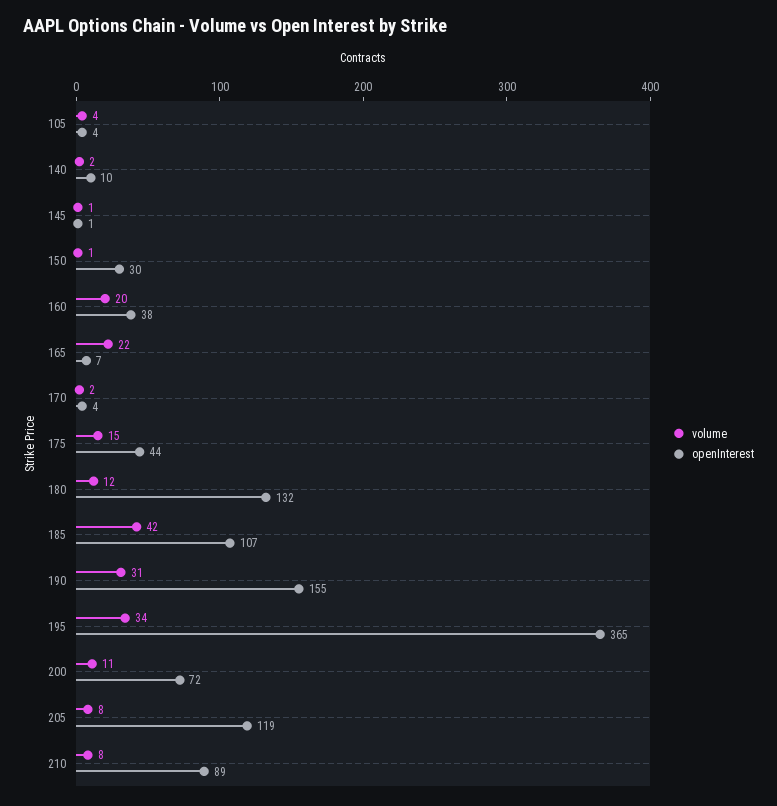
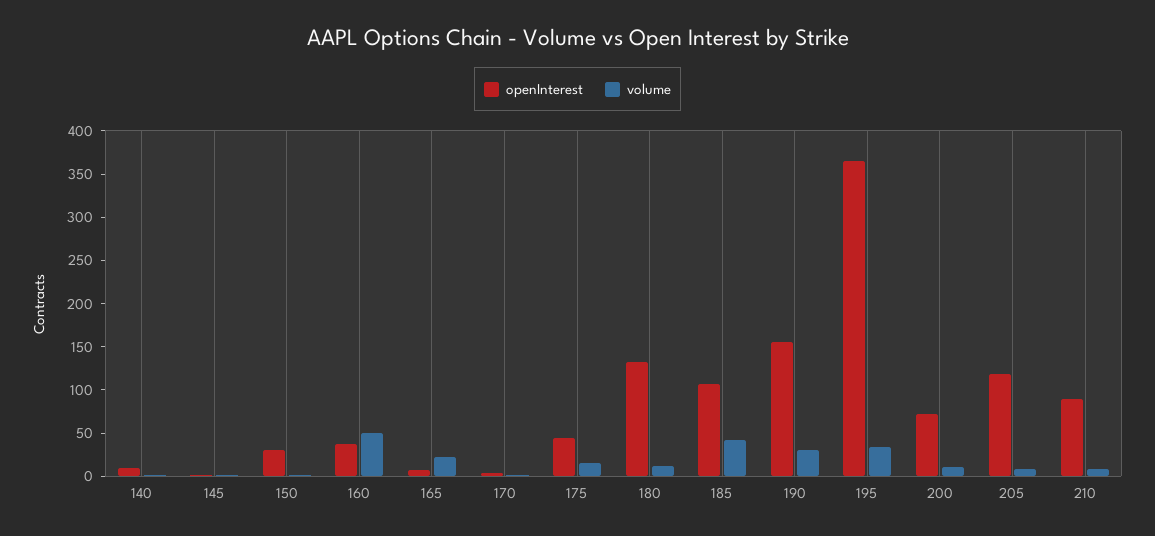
  {
    "volume": {
-     "105": 4,
      "140": 2,
      "145": 1,
      "150": 1,
-     "160": 20,
+     "160": 50,
      "165": 22,
      "170": 2,
      "175": 15,
      "180": 12,
      "185": 42,
      "190": 31,
      "195": 34,
      "200": 11,
      "205": 8,
      "210": 8
    },
    "openInterest": {
-     "105": 4,
      "140": 10,
      "145": 1,
      "150": 30,
      "160": 38,
      "165": 7,
      "170": 4,
      "175": 44,
      "180": 132,
      "185": 107,
      "190": 155,
      "195": 365,
      "200": 72,
      "205": 119,
      "210": 89
    }
  }

